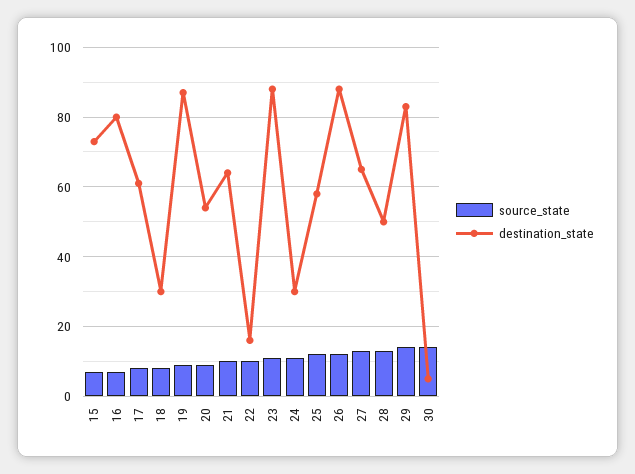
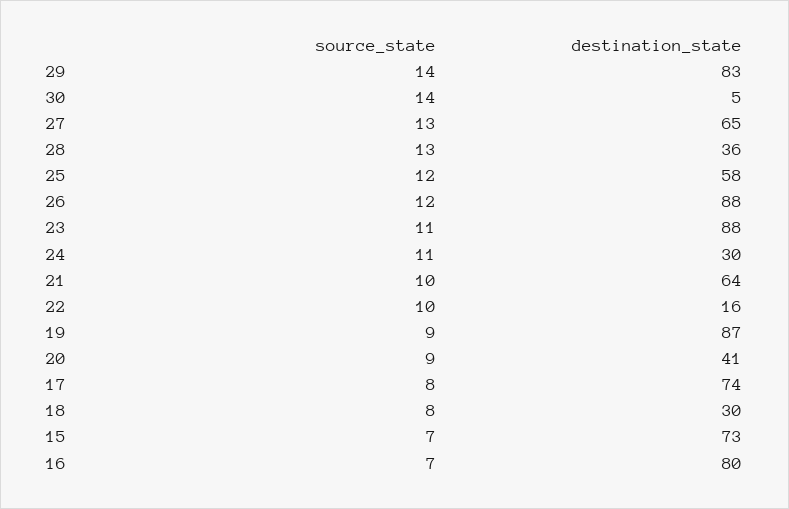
  {
    "source_state": {
      "15": 7,
      "16": 7,
      "17": 8,
      "18": 8,
      "19": 9,
      "20": 9,
      "21": 10,
      "22": 10,
      "23": 11,
      "24": 11,
      "25": 12,
      "26": 12,
      "27": 13,
      "28": 13,
      "29": 14,
      "30": 14
    },
    "destination_state": {
      "15": 73,
      "16": 80,
-     "17": 60,
+     "17": 74,
      "18": 30,
      "19": 87,
-     "20": 55,
+     "20": 41,
      "21": 64,
      "22": 16,
      "23": 88,
      "24": 30,
      "25": 58,
      "26": 88,
      "27": 65,
-     "28": 50,
+     "28": 36,
      "29": 83,
      "30": 5
    }
  }

